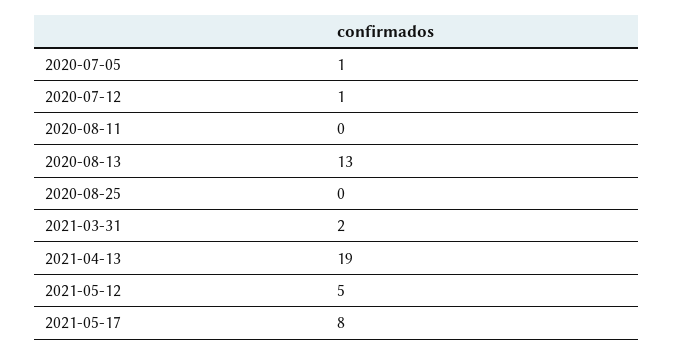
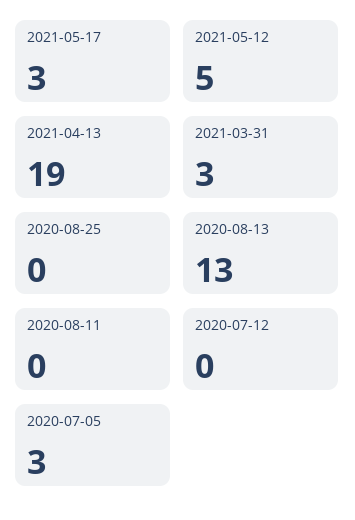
  {
-   "2020-07-05": 1,
+   "2020-07-05": 3,
-   "2020-07-12": 1,
+   "2020-07-12": 0,
    "2020-08-11": 0,
    "2020-08-13": 13,
    "2020-08-25": 0,
-   "2021-03-31": 2,
+   "2021-03-31": 3,
    "2021-04-13": 19,
    "2021-05-12": 5,
-   "2021-05-17": 8
+   "2021-05-17": 3
  }

